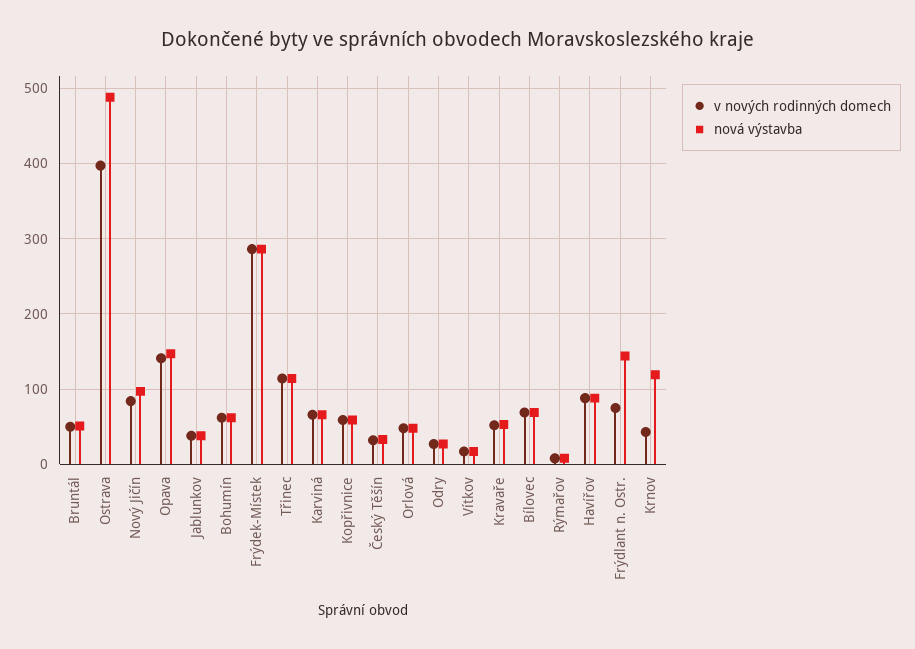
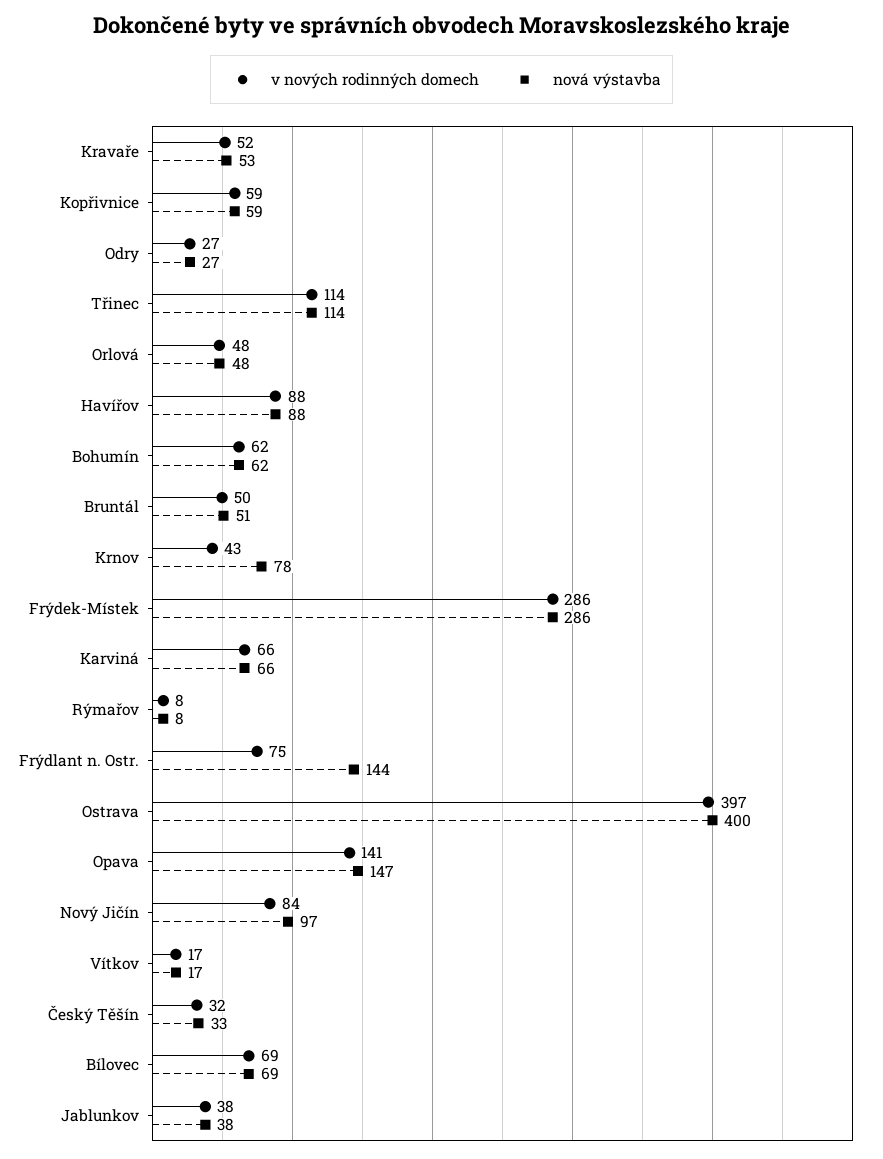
  {
    "v nových rodinných domech": {
      "Bruntál": 50,
      "Ostrava": 397,
      "Nový Jičín": 84,
      "Opava": 141,
      "Jablunkov": 38,
      "Bohumín": 62,
      "Frýdek-Místek": 286,
      "Třinec": 114,
      "Karviná": 66,
      "Kopřivnice": 59,
      "Český Těšín": 32,
      "Orlová": 48,
      "Odry": 27,
      "Vítkov": 17,
      "Kravaře": 52,
      "Bílovec": 69,
      "Rýmařov": 8,
      "Havířov": 88,
      "Frýdlant n. Ostr.": 75,
      "Krnov": 43
    },
    "nová výstavba": {
      "Bruntál": 51,
-     "Ostrava": 490,
+     "Ostrava": 400,
      "Nový Jičín": 97,
      "Opava": 147,
      "Jablunkov": 38,
      "Bohumín": 62,
      "Frýdek-Místek": 286,
      "Třinec": 114,
      "Karviná": 66,
      "Kopřivnice": 59,
      "Český Těšín": 33,
      "Orlová": 48,
      "Odry": 27,
      "Vítkov": 17,
      "Kravaře": 53,
      "Bílovec": 69,
      "Rýmařov": 8,
      "Havířov": 88,
      "Frýdlant n. Ostr.": 144,
-     "Krnov": 120
+     "Krnov": 78
    }
  }

